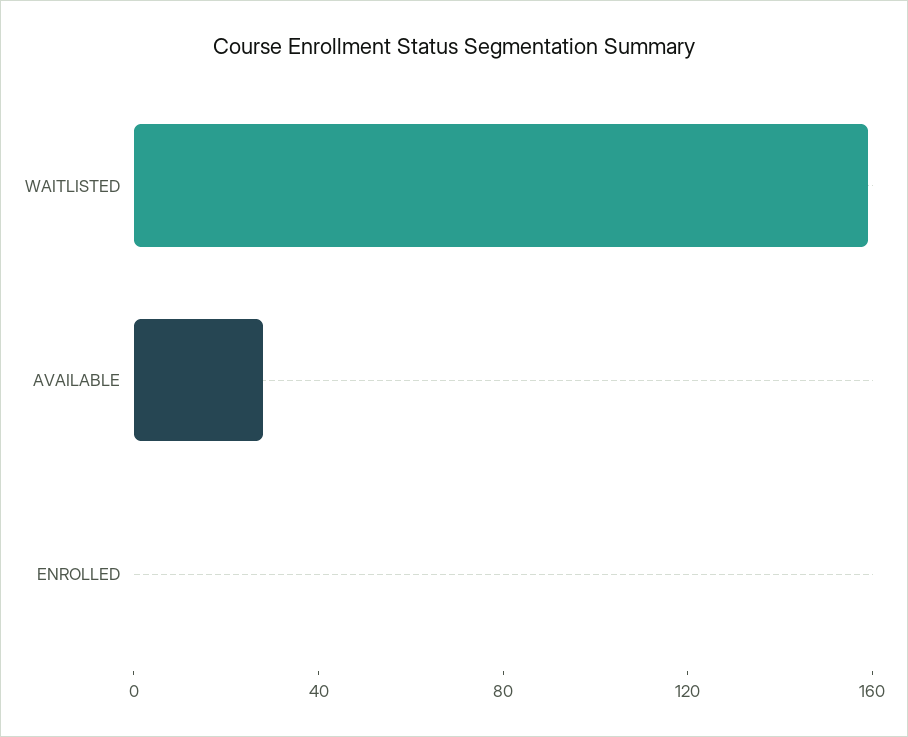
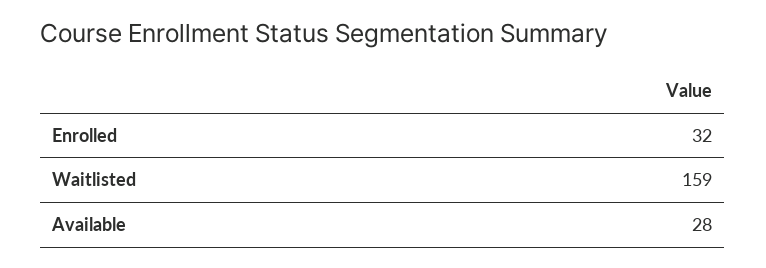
  {
    "WAITLISTED": 159,
    "AVAILABLE": 28,
-   "ENROLLED": 0
+   "ENROLLED": 32
  }

